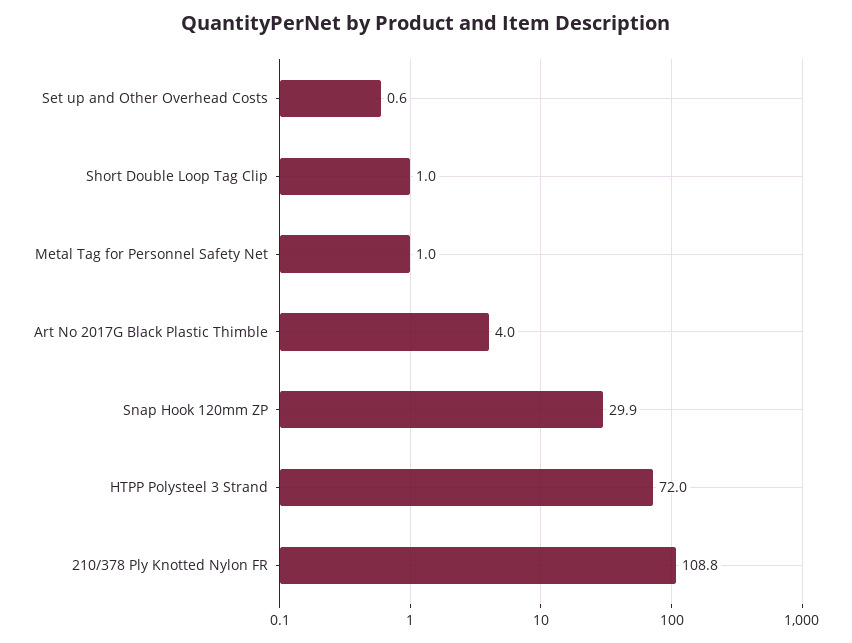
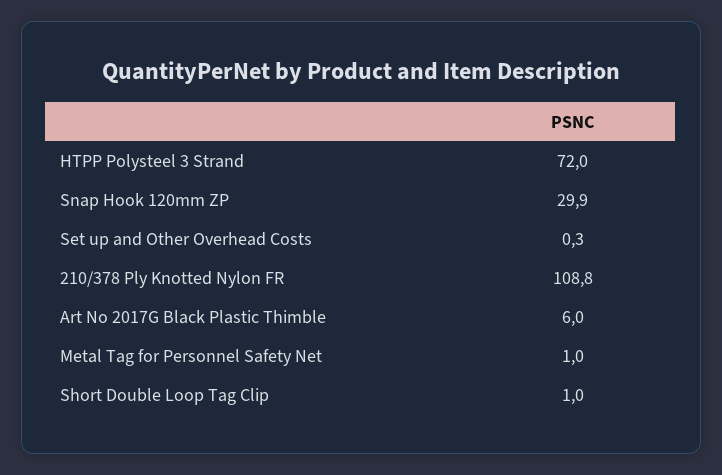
  {
-   "Set up and Other Overhead Costs": 0.6,
+   "Set up and Other Overhead Costs": 0.3,
    "Short Double Loop Tag Clip": 1,
    "Metal Tag for Personnel Safety Net": 1,
-   "Art No 2017G Black Plastic Thimble": 4,
+   "Art No 2017G Black Plastic Thimble": 6,
    "Snap Hook 120mm ZP": 29.9,
    "HTPP Polysteel 3 Strand": 72,
    "210/378 Ply Knotted Nylon FR": 108.8
  }

